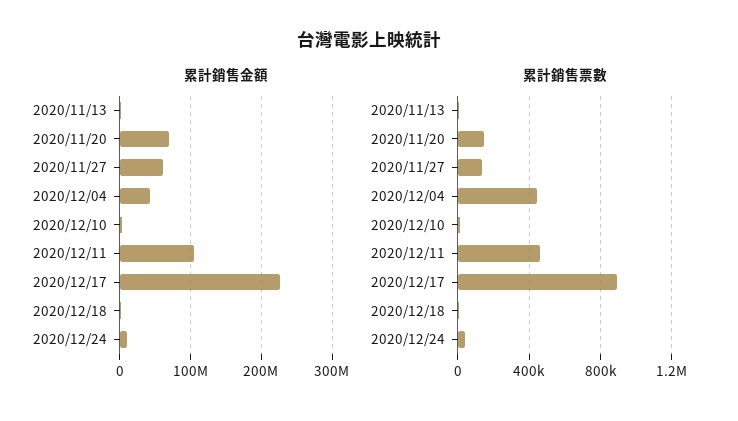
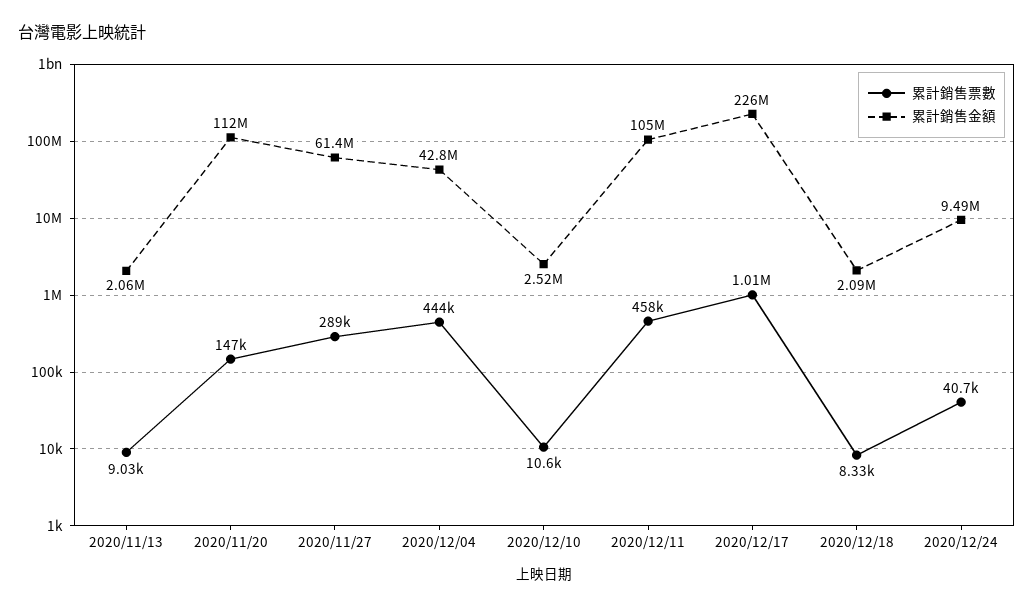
  {
    "累計銷售金額": {
      "2020/11/13": 2060000,
-     "2020/11/20": 70000000,
+     "2020/11/20": 112000000,
      "2020/11/27": 61400000,
      "2020/12/04": 42800000,
      "2020/12/10": 2520000,
      "2020/12/11": 105000000,
      "2020/12/17": 226000000,
      "2020/12/18": 2090000,
      "2020/12/24": 9490000
    },
    "累計銷售票數": {
      "2020/11/13": 9030,
      "2020/11/20": 147000,
-     "2020/11/27": 150000,
+     "2020/11/27": 289000,
      "2020/12/04": 444000,
      "2020/12/10": 10600,
      "2020/12/11": 458000,
-     "2020/12/17": 900000,
+     "2020/12/17": 1010000,
      "2020/12/18": 8330,
      "2020/12/24": 40700
    }
  }

